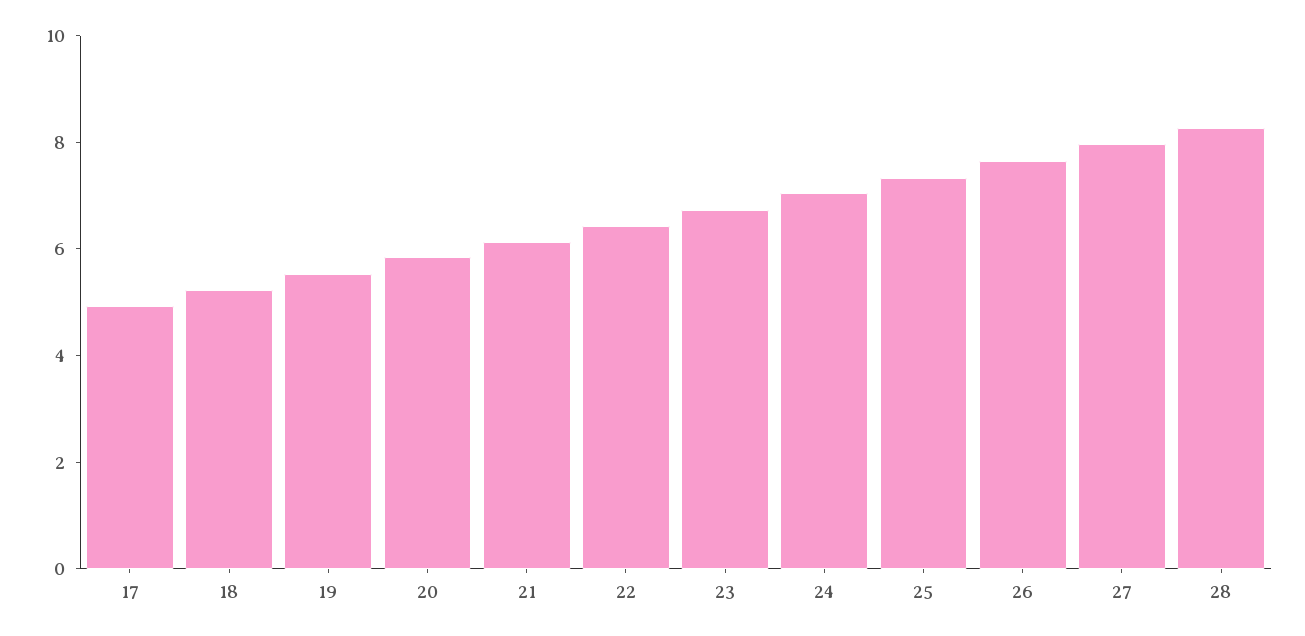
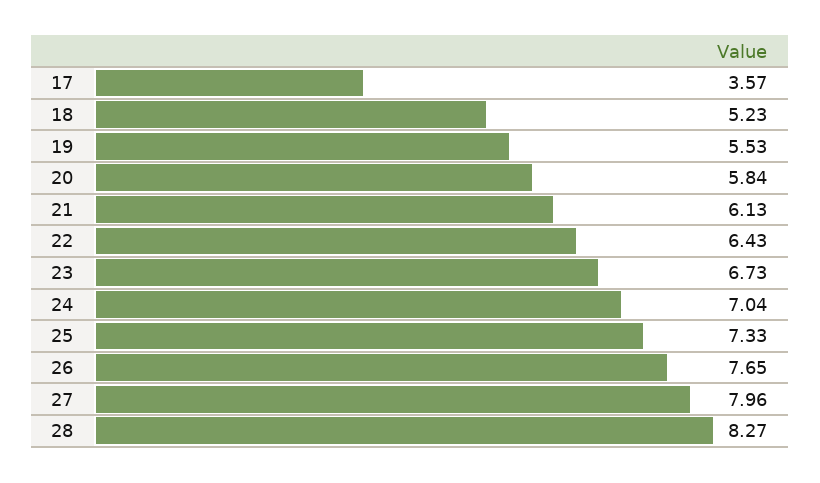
  {
-   "17": 5,
+   "17": 3.57,
    "18": 5.23,
    "19": 5.53,
    "20": 5.84,
    "21": 6.13,
    "22": 6.43,
    "23": 6.73,
    "24": 7.04,
    "25": 7.33,
    "26": 7.65,
    "27": 7.96,
    "28": 8.27
  }

